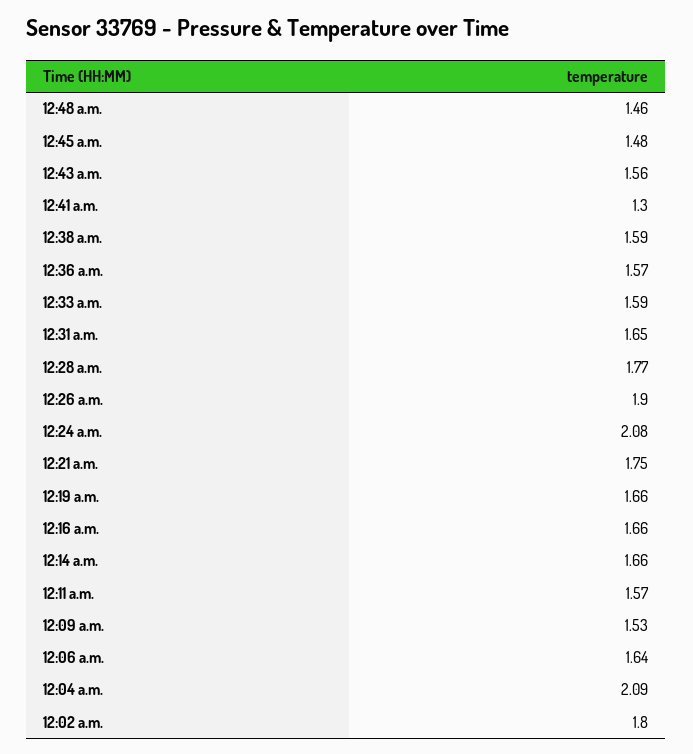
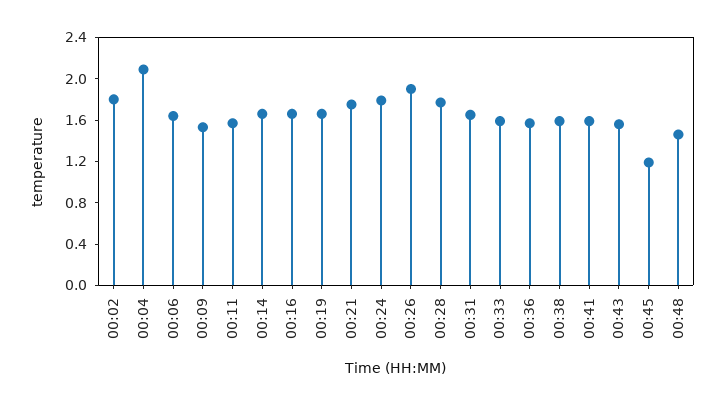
  {
    "12:48 a.m.": 1.46,
-   "12:45 a.m.": 1.48,
+   "12:45 a.m.": 1.2,
    "12:43 a.m.": 1.56,
-   "12:41 a.m.": 1.3,
+   "12:41 a.m.": 1.6,
    "12:38 a.m.": 1.59,
    "12:36 a.m.": 1.57,
    "12:33 a.m.": 1.59,
    "12:31 a.m.": 1.65,
    "12:28 a.m.": 1.77,
    "12:26 a.m.": 1.9,
-   "12:24 a.m.": 2.08,
+   "12:24 a.m.": 1.8,
    "12:21 a.m.": 1.75,
    "12:19 a.m.": 1.66,
    "12:16 a.m.": 1.66,
    "12:14 a.m.": 1.66,
    "12:11 a.m.": 1.57,
    "12:09 a.m.": 1.53,
    "12:06 a.m.": 1.64,
    "12:04 a.m.": 2.09,
    "12:02 a.m.": 1.8
  }

